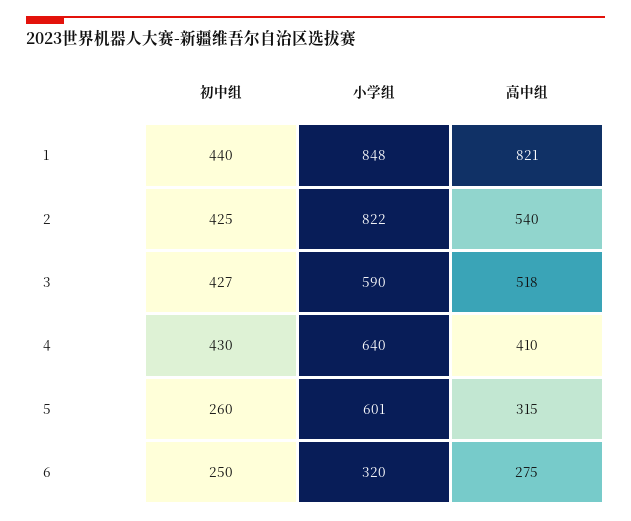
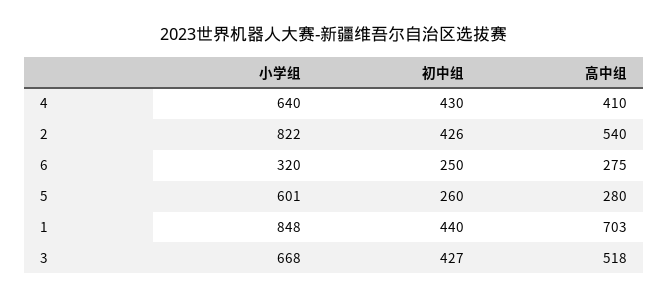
  {
    "初中组": {
      "1": 440,
-     "2": 425,
+     "2": 426,
      "3": 427,
      "4": 430,
      "5": 260,
      "6": 250
    },
    "小学组": {
      "1": 848,
      "2": 822,
-     "3": 590,
+     "3": 668,
      "4": 640,
      "5": 601,
      "6": 320
    },
    "高中组": {
-     "1": 821,
+     "1": 703,
      "2": 540,
      "3": 518,
      "4": 410,
-     "5": 315,
+     "5": 280,
      "6": 275
    }
  }

